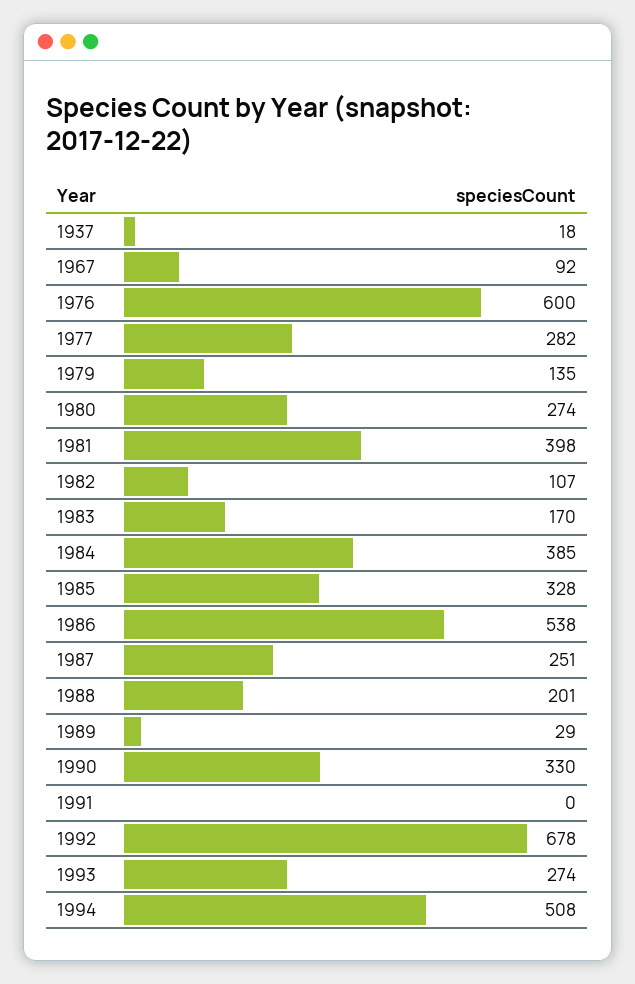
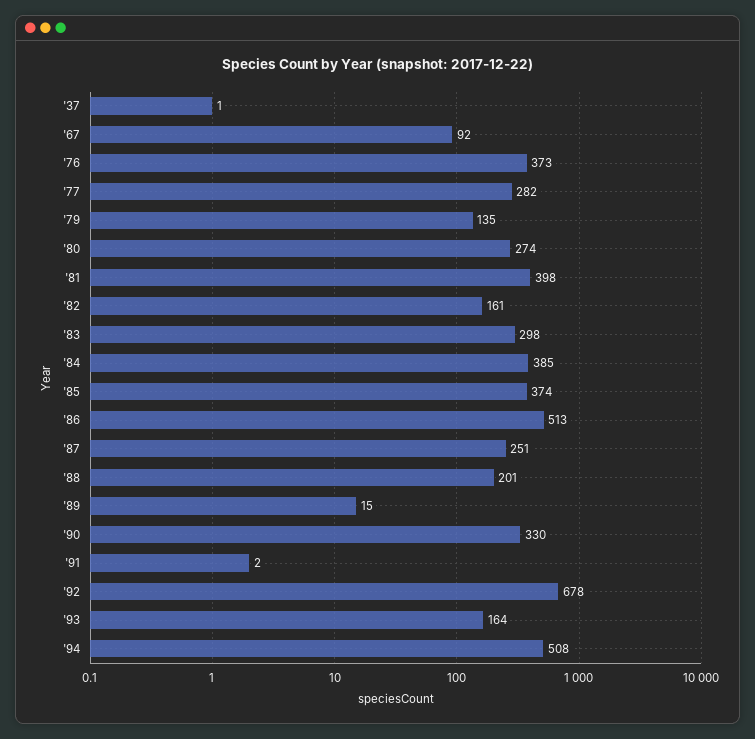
  {
-   "1937": 18,
+   "1937": 1,
    "1967": 92,
-   "1976": 600,
+   "1976": 373,
    "1977": 282,
    "1979": 135,
    "1980": 274,
    "1981": 398,
-   "1982": 107,
+   "1982": 161,
-   "1983": 170,
+   "1983": 298,
    "1984": 385,
-   "1985": 328,
+   "1985": 374,
-   "1986": 538,
+   "1986": 513,
    "1987": 251,
    "1988": 201,
-   "1989": 29,
+   "1989": 15,
    "1990": 330,
-   "1991": 0,
+   "1991": 2,
    "1992": 678,
-   "1993": 274,
+   "1993": 164,
    "1994": 508
  }

